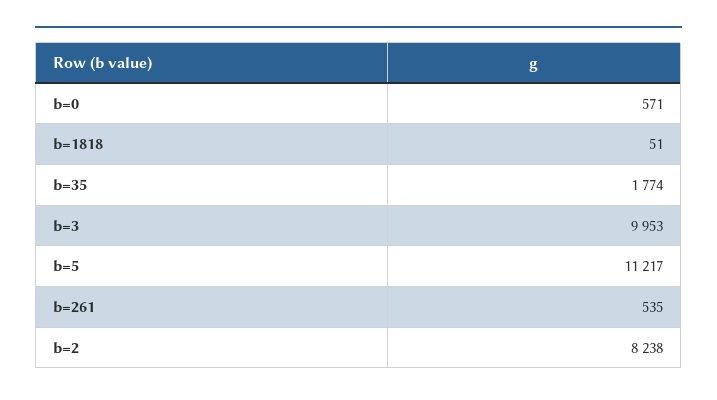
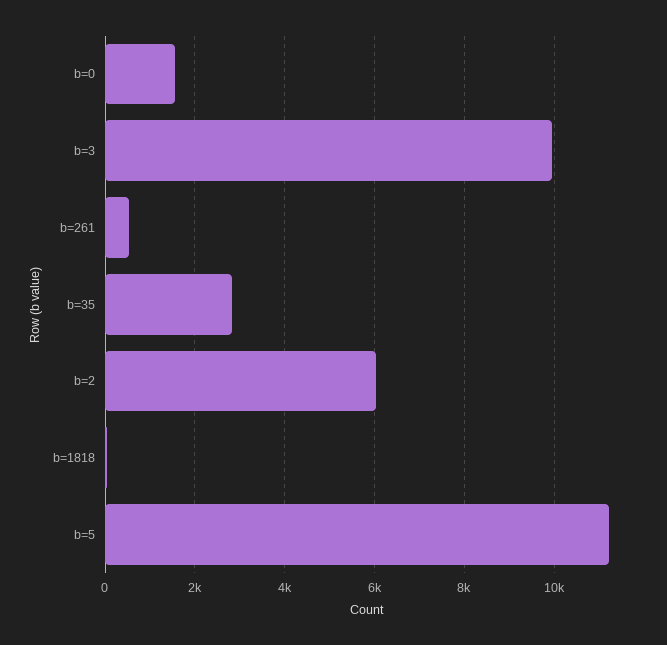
  {
-   "b=0": 571,
+   "b=0": 1600,
    "b=1818": 51,
-   "b=35": 1774,
+   "b=35": 2800,
    "b=3": 9953,
    "b=5": 11217,
    "b=261": 535,
-   "b=2": 8238
+   "b=2": 6000
  }

